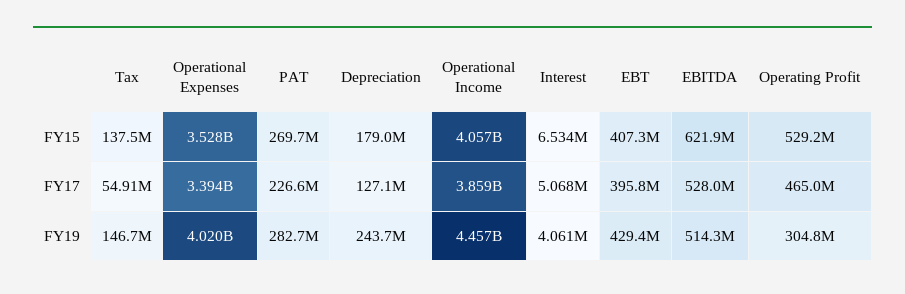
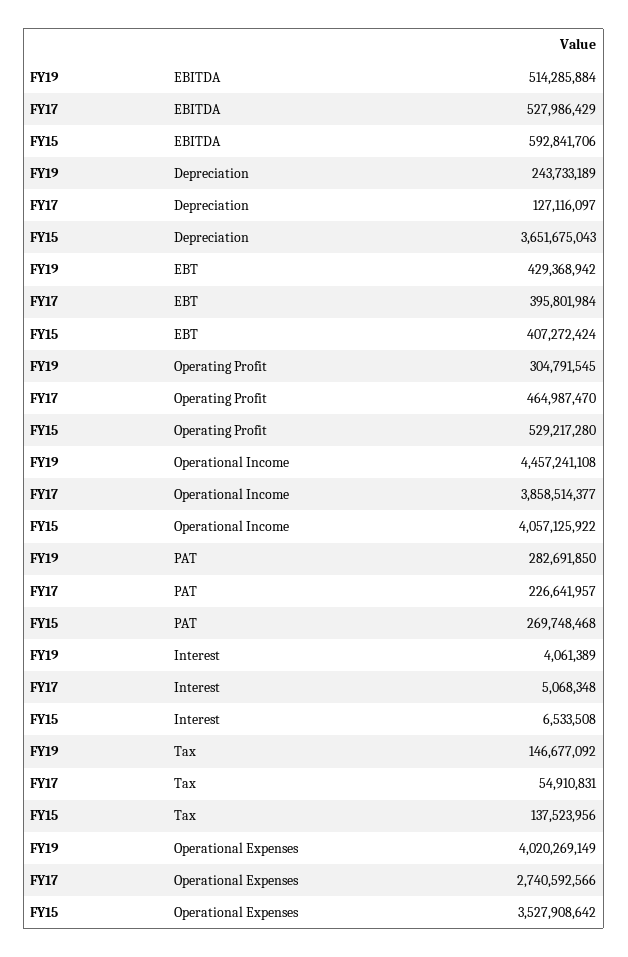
  {
    "Tax": {
      "FY15": 137523956,
      "FY17": 54910831,
      "FY19": 146677092
    },
    "Operational Expenses": {
      "FY15": 3527908642,
-     "FY17": 3394000000,
+     "FY17": 2740592566,
      "FY19": 4020269149
    },
    "PAT": {
      "FY15": 269748468,
      "FY17": 226641957,
      "FY19": 282691850
    },
    "Depreciation": {
-     "FY15": 179000000,
+     "FY15": 3651675043,
      "FY17": 127116097,
      "FY19": 243733189
    },
    "Operational Income": {
      "FY15": 4057125922,
      "FY17": 3858514377,
      "FY19": 4457241108
    },
    "Interest": {
      "FY15": 6533508,
      "FY17": 5068348,
      "FY19": 4061389
    },
    "EBT": {
      "FY15": 407272424,
      "FY17": 395801984,
      "FY19": 429368942
    },
    "EBITDA": {
-     "FY15": 621900000,
+     "FY15": 592841706,
      "FY17": 527986429,
      "FY19": 514285884
    },
    "Operating Profit": {
      "FY15": 529217280,
      "FY17": 464987470,
      "FY19": 304791545
    }
  }

